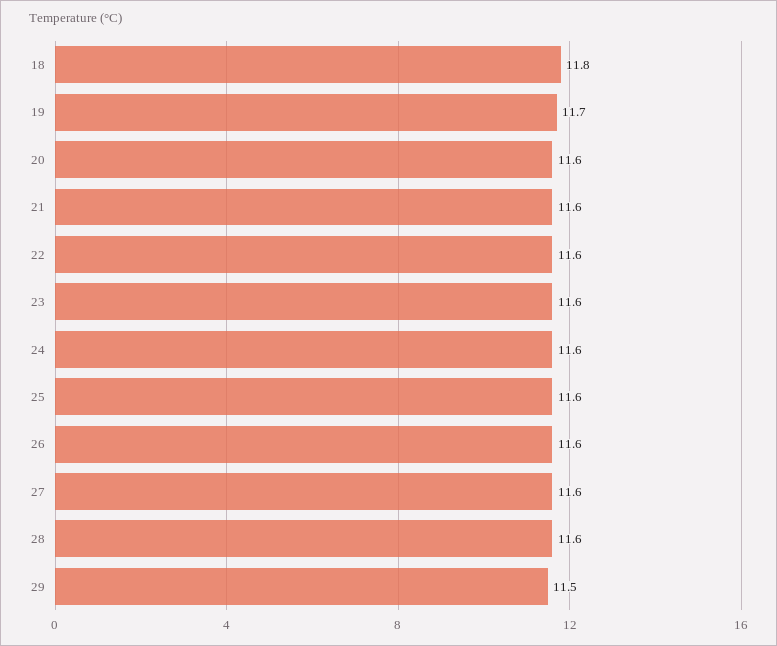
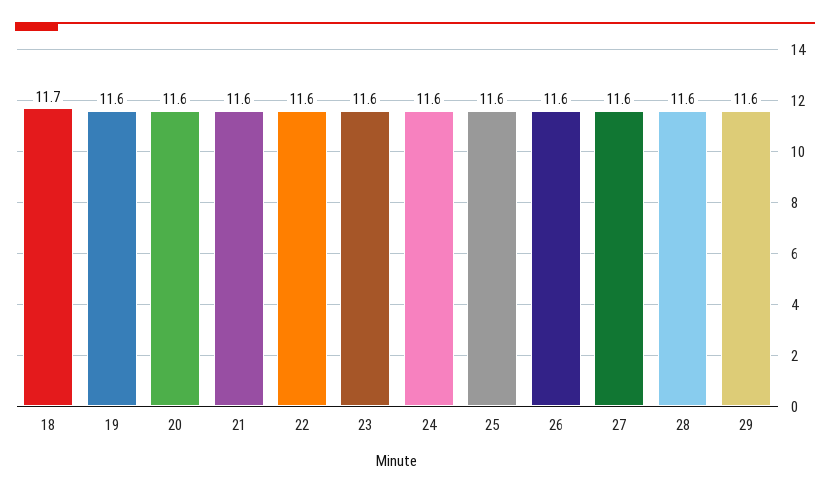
  {
-   "18": 11.8,
+   "18": 11.7,
-   "19": 11.7,
+   "19": 11.6,
    "20": 11.6,
    "21": 11.6,
    "22": 11.6,
    "23": 11.6,
    "24": 11.6,
    "25": 11.6,
    "26": 11.6,
    "27": 11.6,
    "28": 11.6,
-   "29": 11.5
+   "29": 11.6
  }

